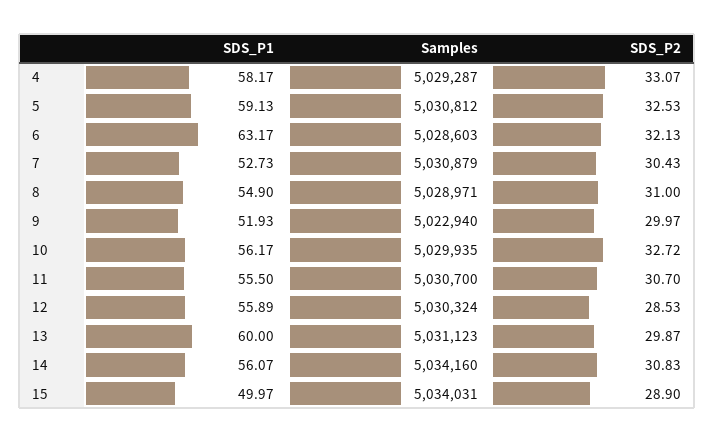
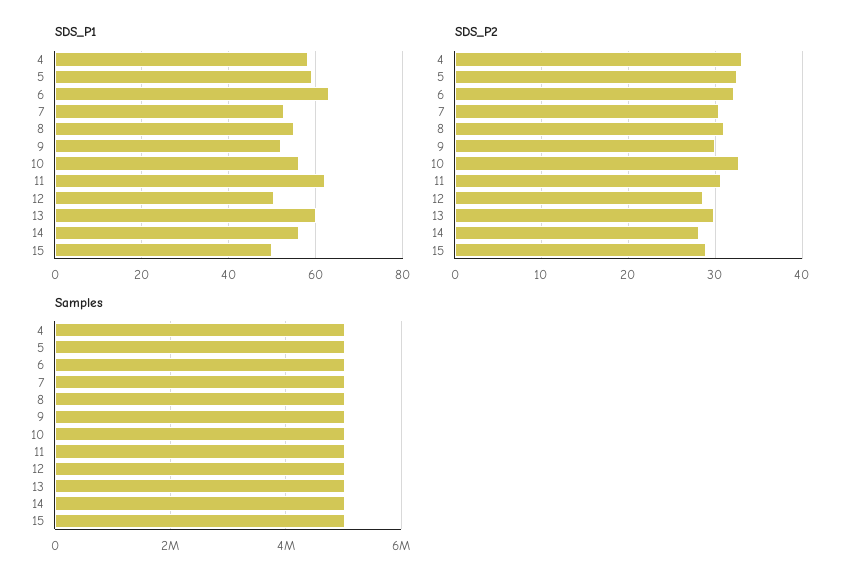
  {
    "SDS_P1": {
      "4": 58.17,
      "5": 59.13,
      "6": 63.17,
      "7": 52.73,
      "8": 54.9,
      "9": 51.93,
      "10": 56.17,
-     "11": 55.5,
+     "11": 62,
-     "12": 55.89,
+     "12": 50,
      "13": 60,
      "14": 56.07,
      "15": 49.97
    },
    "Samples": {
      "4": 5029287,
      "5": 5030812,
      "6": 5028603,
      "7": 5030879,
      "8": 5028971,
      "9": 5022940,
      "10": 5029935,
      "11": 5030700,
      "12": 5030324,
      "13": 5031123,
      "14": 5034160,
      "15": 5034031
    },
    "SDS_P2": {
      "4": 33.07,
      "5": 32.53,
      "6": 32.13,
      "7": 30.43,
      "8": 31,
      "9": 29.97,
      "10": 32.72,
      "11": 30.7,
      "12": 28.53,
      "13": 29.87,
-     "14": 30.83,
+     "14": 28,
      "15": 28.9
    }
  }

